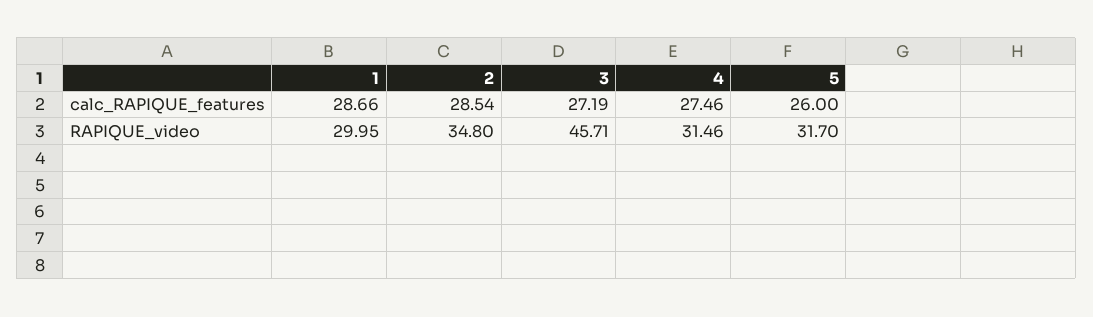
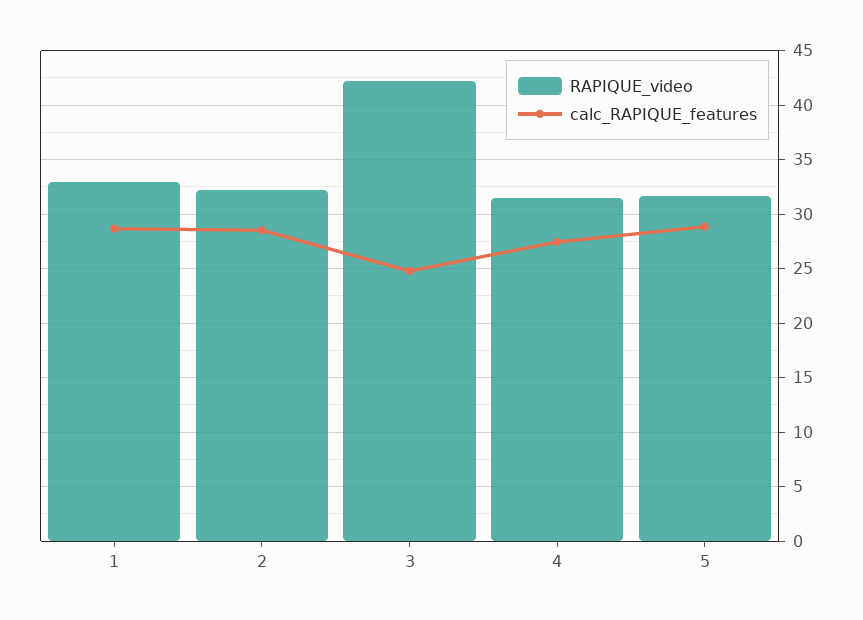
  {
    "calc_RAPIQUE_features": {
      "1": 28.66,
      "2": 28.54,
-     "3": 27.19,
+     "3": 25,
      "4": 27.46,
-     "5": 26
+     "5": 29
    },
    "RAPIQUE_video": {
-     "1": 29.95,
+     "1": 33,
-     "2": 34.8,
+     "2": 32,
-     "3": 45.71,
+     "3": 42,
      "4": 31.46,
      "5": 31.7
    }
  }

